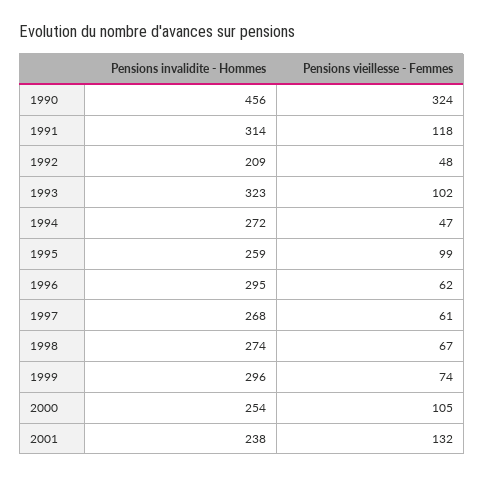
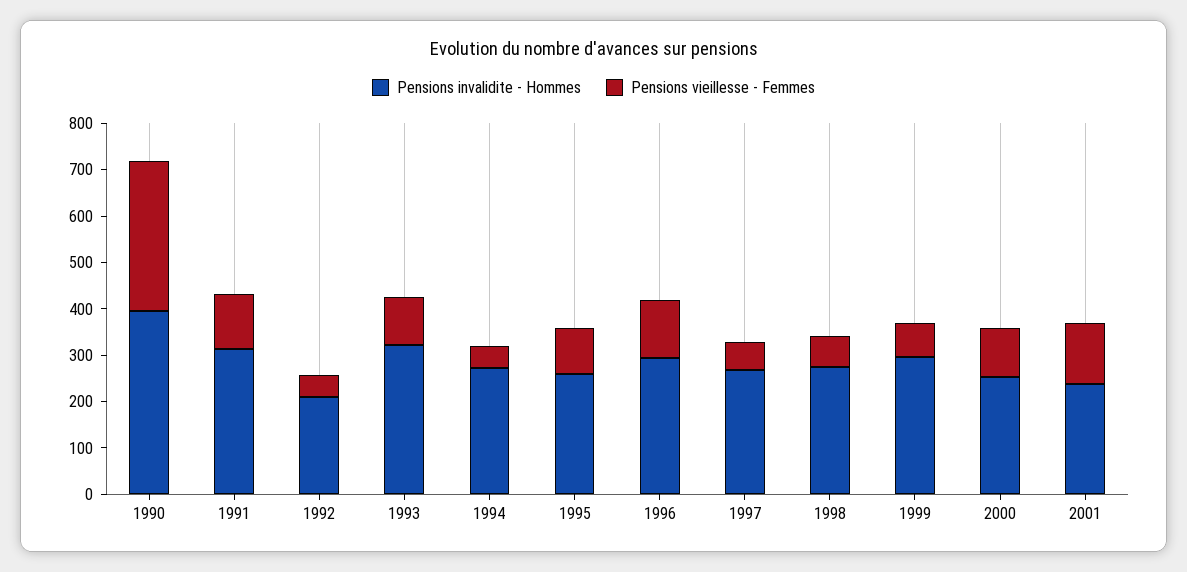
  {
    "Pensions invalidite - Hommes": {
-     "1990": 456,
+     "1990": 400,
      "1991": 314,
      "1992": 209,
      "1993": 323,
      "1994": 272,
      "1995": 259,
      "1996": 295,
      "1997": 268,
      "1998": 274,
      "1999": 296,
      "2000": 254,
      "2001": 238
    },
    "Pensions vieillesse - Femmes": {
      "1990": 324,
      "1991": 118,
      "1992": 48,
      "1993": 102,
      "1994": 47,
      "1995": 99,
-     "1996": 62,
+     "1996": 120,
      "1997": 61,
      "1998": 67,
      "1999": 74,
      "2000": 105,
      "2001": 132
    }
  }

